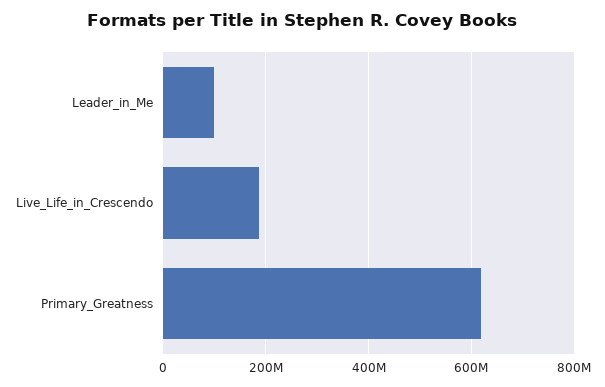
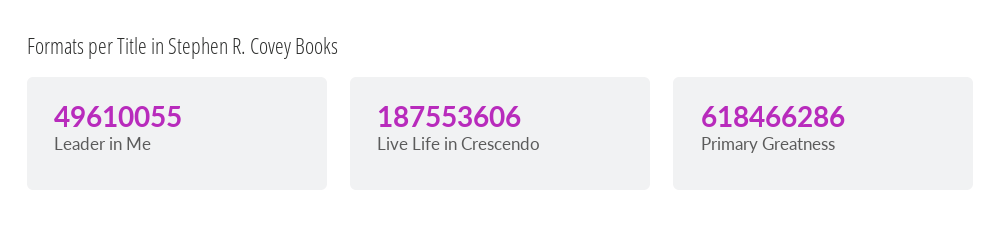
  {
-   "Leader_in_Me": 100000000,
+   "Leader_in_Me": 49610055,
    "Live_Life_in_Crescendo": 187553606,
    "Primary_Greatness": 618466286
  }

